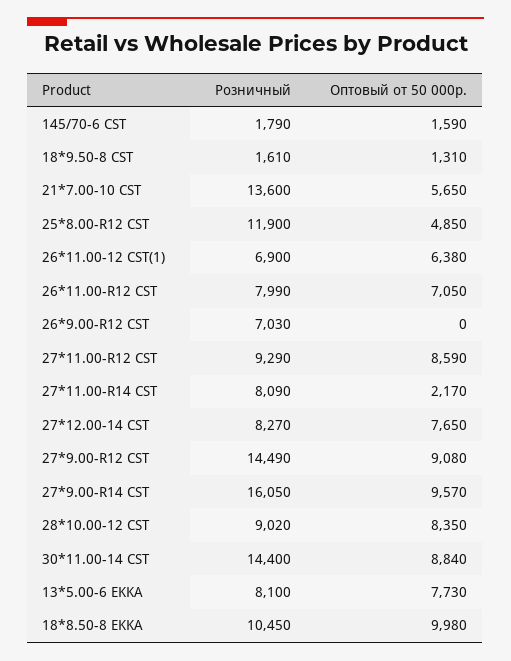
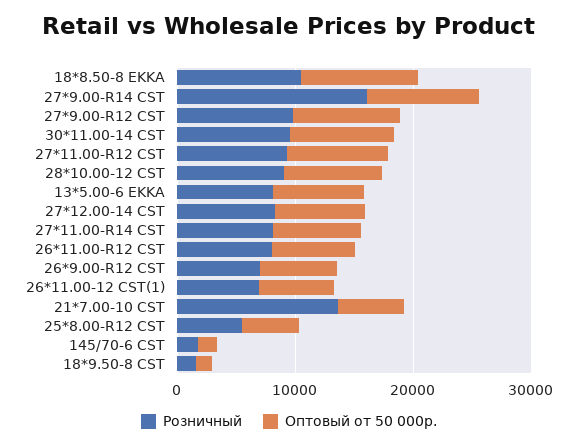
  {
    "Розничный": {
      "145/70-6 CST": 1790,
      "18*9.50-8 CST": 1610,
      "21*7.00-10 CST": 13600,
-     "25*8.00-R12 CST": 11900,
+     "25*8.00-R12 CST": 6000,
      "26*11.00-12 CST(1)": 6900,
      "26*11.00-R12 CST": 7990,
      "26*9.00-R12 CST": 7030,
      "27*11.00-R12 CST": 9290,
      "27*11.00-R14 CST": 8090,
      "27*12.00-14 CST": 8270,
-     "27*9.00-R12 CST": 14490,
+     "27*9.00-R12 CST": 10000,
      "27*9.00-R14 CST": 16050,
      "28*10.00-12 CST": 9020,
-     "30*11.00-14 CST": 14400,
+     "30*11.00-14 CST": 10000,
      "13*5.00-6 EKKA": 8100,
      "18*8.50-8 EKKA": 10450
    },
    "Оптовый от 50 000р.": {
      "145/70-6 CST": 1590,
      "18*9.50-8 CST": 1310,
      "21*7.00-10 CST": 5650,
      "25*8.00-R12 CST": 4850,
      "26*11.00-12 CST(1)": 6380,
      "26*11.00-R12 CST": 7050,
-     "26*9.00-R12 CST": 0,
+     "26*9.00-R12 CST": 6000,
      "27*11.00-R12 CST": 8590,
-     "27*11.00-R14 CST": 2170,
+     "27*11.00-R14 CST": 8000,
      "27*12.00-14 CST": 7650,
      "27*9.00-R12 CST": 9080,
      "27*9.00-R14 CST": 9570,
      "28*10.00-12 CST": 8350,
      "30*11.00-14 CST": 8840,
      "13*5.00-6 EKKA": 7730,
      "18*8.50-8 EKKA": 9980
    }
  }

